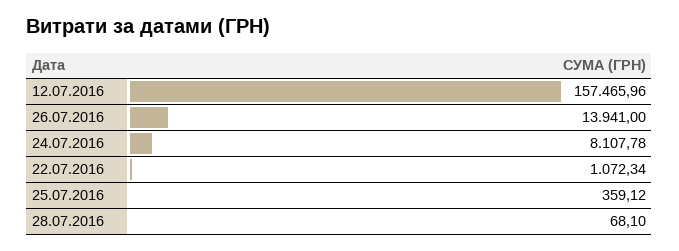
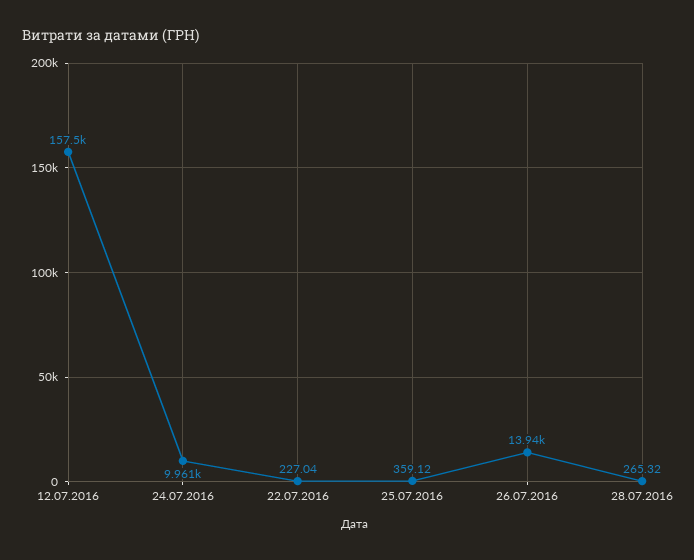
  {
    "12.07.2016": 157465.96,
    "26.07.2016": 13941,
-   "24.07.2016": 8107.78,
+   "24.07.2016": 9961,
-   "22.07.2016": 1072.34,
+   "22.07.2016": 227.04,
    "25.07.2016": 359.12,
-   "28.07.2016": 68.1
+   "28.07.2016": 265.32
  }

